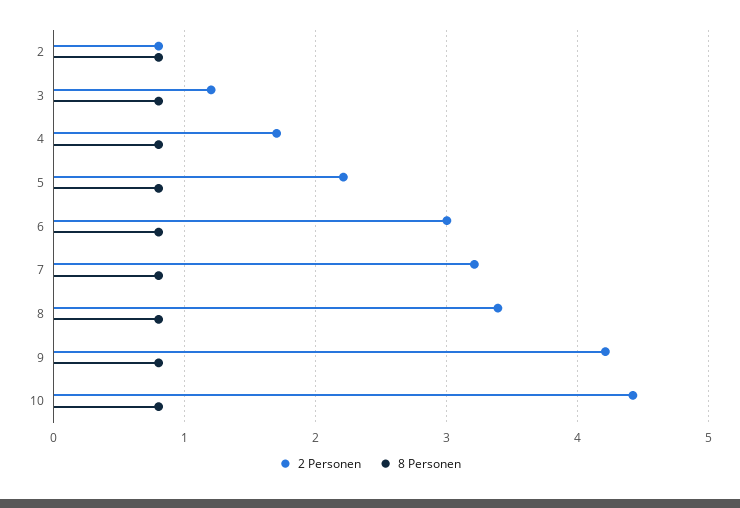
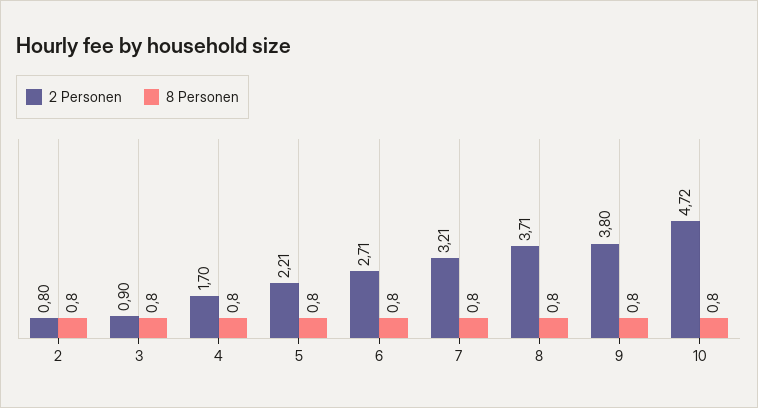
  {
    "2 Personen": {
      "2": 0.8,
-     "3": 1.2,
+     "3": 0.9,
      "4": 1.7,
      "5": 2.21,
-     "6": 3,
+     "6": 2.71,
      "7": 3.21,
-     "8": 3.4,
+     "8": 3.71,
-     "9": 4.2,
+     "9": 3.8,
-     "10": 4.4
+     "10": 4.72
    },
    "8 Personen": {
      "2": 0.8,
      "3": 0.8,
      "4": 0.8,
      "5": 0.8,
      "6": 0.8,
      "7": 0.8,
      "8": 0.8,
      "9": 0.8,
      "10": 0.8
    }
  }

